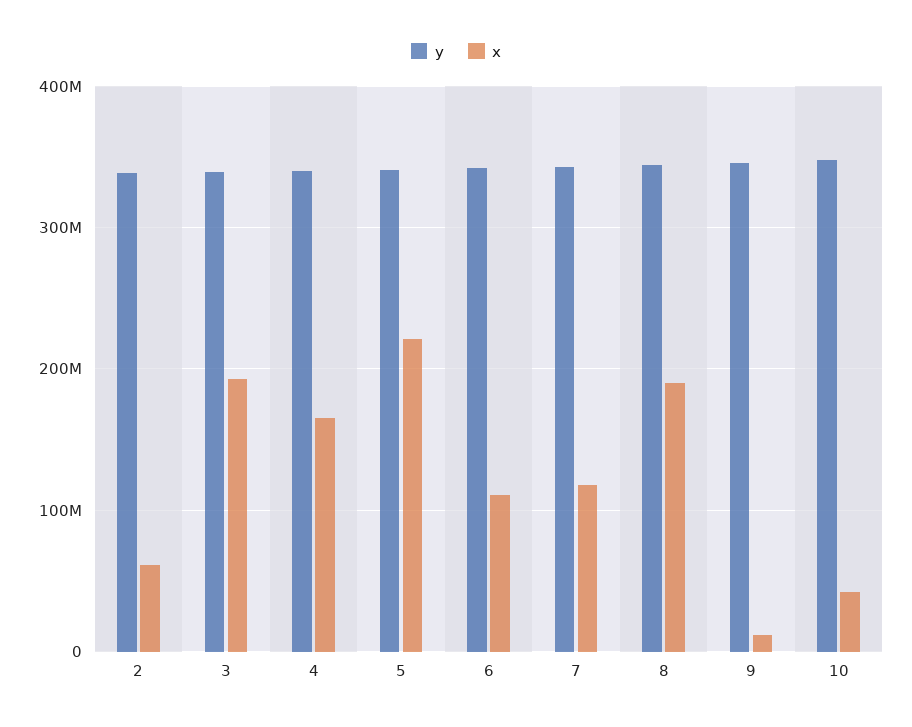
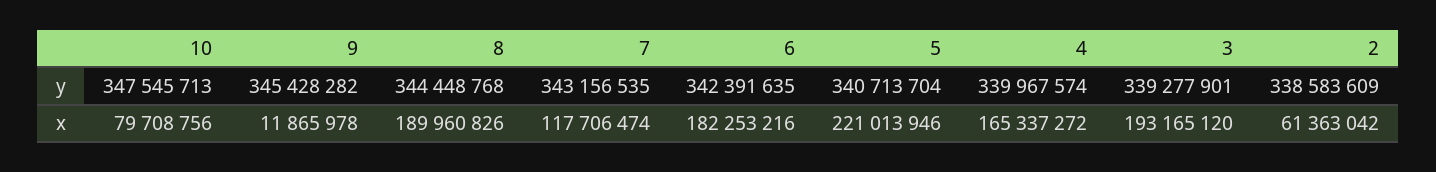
  {
    "y": {
      "2": 338583609,
      "3": 339277901,
      "4": 339967574,
      "5": 340713704,
      "6": 342391635,
      "7": 343156535,
      "8": 344448768,
      "9": 345428282,
      "10": 347545713
    },
    "x": {
      "2": 61363042,
      "3": 193165120,
      "4": 165337272,
      "5": 221013946,
-     "6": 110000000,
+     "6": 182253216,
      "7": 117706474,
      "8": 189960826,
      "9": 11865978,
-     "10": 40000000
+     "10": 79708756
    }
  }

